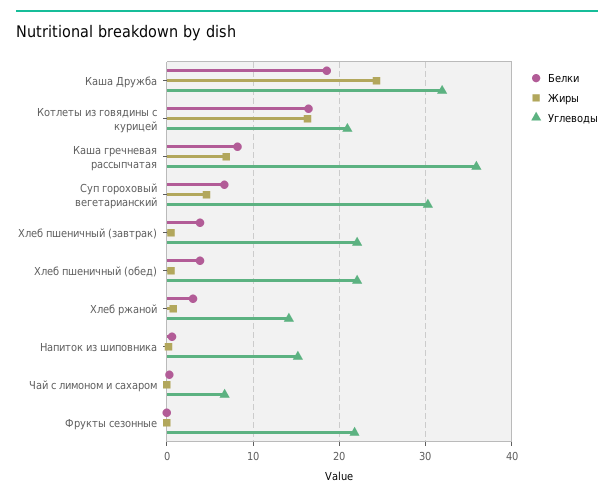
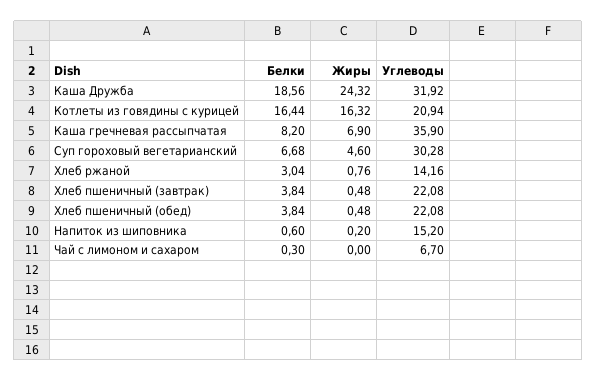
  {
    "Белки": {
      "Каша Дружба": 18.56,
      "Котлеты из говядины с курицей": 16.44,
      "Каша гречневая рассыпчатая": 8.2,
      "Суп гороховый вегетарианский": 6.68,
      "Хлеб пшеничный (завтрак)": 3.84,
      "Хлеб пшеничный (обед)": 3.84,
      "Хлеб ржаной": 3.04,
      "Напиток из шиповника": 0.6,
-     "Чай с лимоном и сахаром": 0.3,
+     "Чай с лимоном и сахаром": 0.3
-     "Фрукты сезонные": 0
    },
    "Жиры": {
      "Каша Дружба": 24.32,
      "Котлеты из говядины с курицей": 16.32,
      "Каша гречневая рассыпчатая": 6.9,
      "Суп гороховый вегетарианский": 4.6,
      "Хлеб пшеничный (завтрак)": 0.48,
      "Хлеб пшеничный (обед)": 0.48,
      "Хлеб ржаной": 0.76,
      "Напиток из шиповника": 0.2,
-     "Чай с лимоном и сахаром": 0,
+     "Чай с лимоном и сахаром": 0
-     "Фрукты сезонные": 0
    },
    "Углеводы": {
      "Каша Дружба": 31.92,
      "Котлеты из говядины с курицей": 20.94,
      "Каша гречневая рассыпчатая": 35.9,
      "Суп гороховый вегетарианский": 30.28,
      "Хлеб пшеничный (завтрак)": 22.08,
      "Хлеб пшеничный (обед)": 22.08,
      "Хлеб ржаной": 14.16,
      "Напиток из шиповника": 15.2,
-     "Чай с лимоном и сахаром": 6.7,
+     "Чай с лимоном и сахаром": 6.7
-     "Фрукты сезонные": 22
    }
  }

